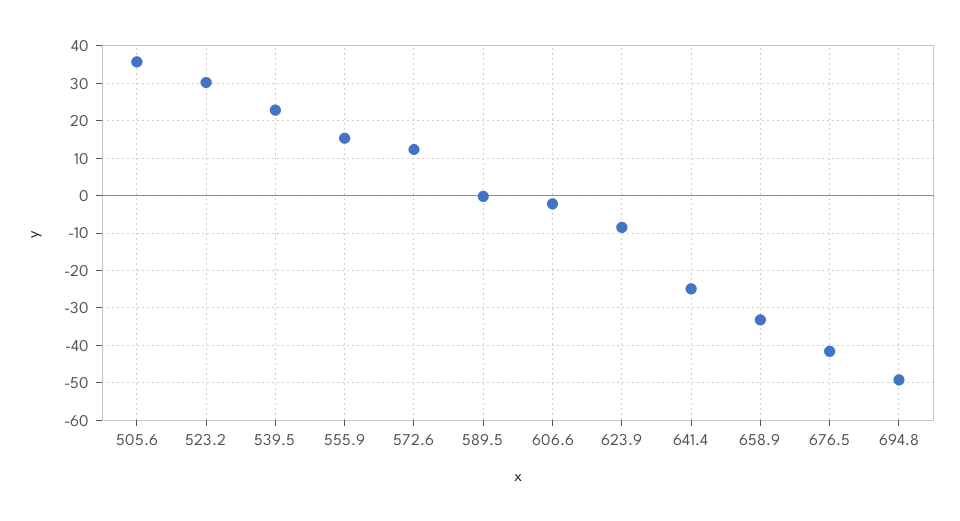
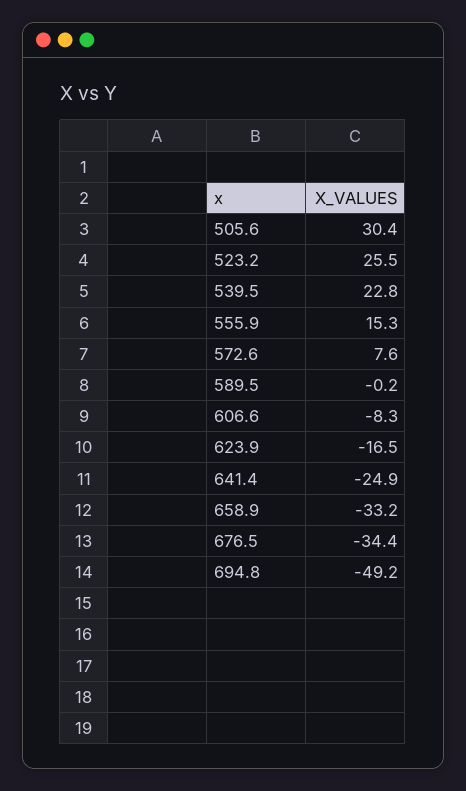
  {
-   "505.6": 36,
+   "505.6": 30.4,
-   "523.2": 30,
+   "523.2": 25.5,
    "539.5": 22.8,
    "555.9": 15.3,
-   "572.6": 12,
+   "572.6": 7.6,
    "589.5": -0.2,
-   "606.6": -2,
+   "606.6": -8.3,
-   "623.9": -8,
+   "623.9": -16.5,
    "641.4": -24.9,
    "658.9": -33.2,
-   "676.5": -42,
+   "676.5": -34.4,
    "694.8": -49.2
  }

